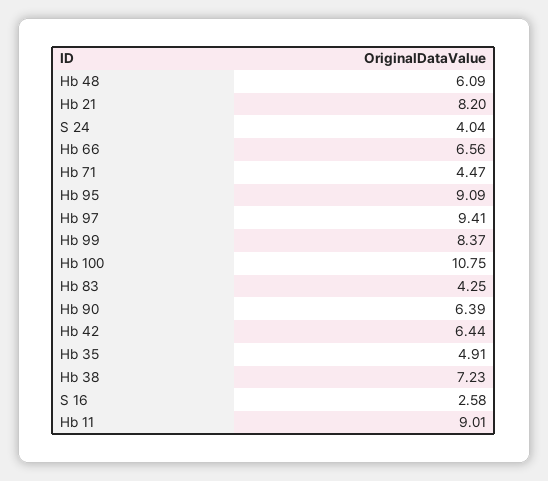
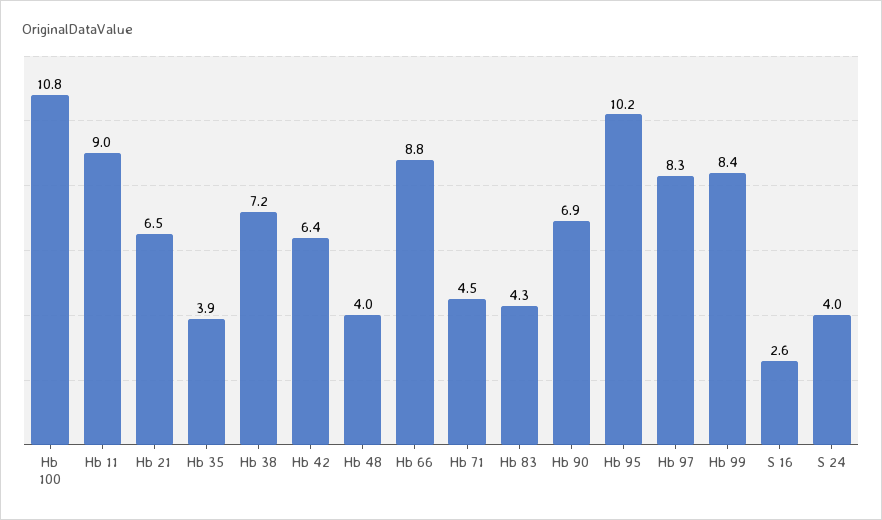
  {
-   "Hb 48": 6.09,
+   "Hb 48": 4,
-   "Hb 21": 8.2,
+   "Hb 21": 6.5,
    "S 24": 4.04,
-   "Hb 66": 6.56,
+   "Hb 66": 8.8,
    "Hb 71": 4.47,
-   "Hb 95": 9.09,
+   "Hb 95": 10.2,
-   "Hb 97": 9.41,
+   "Hb 97": 8.3,
    "Hb 99": 8.37,
    "Hb 100": 10.75,
    "Hb 83": 4.25,
-   "Hb 90": 6.39,
+   "Hb 90": 6.9,
    "Hb 42": 6.44,
-   "Hb 35": 4.91,
+   "Hb 35": 3.9,
    "Hb 38": 7.23,
    "S 16": 2.58,
    "Hb 11": 9.01
  }

